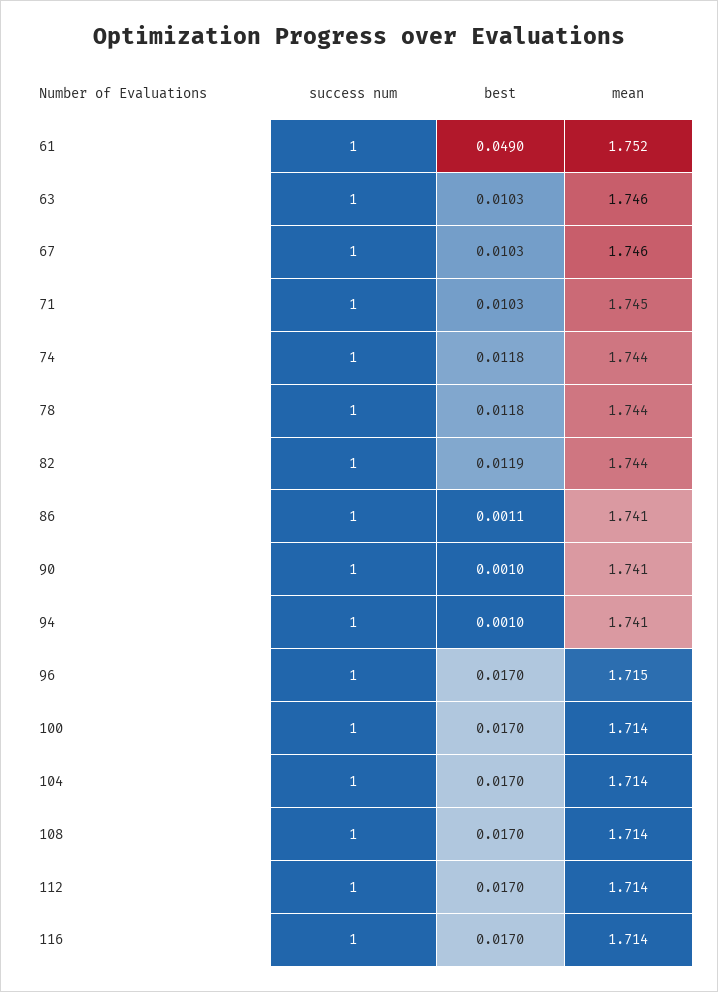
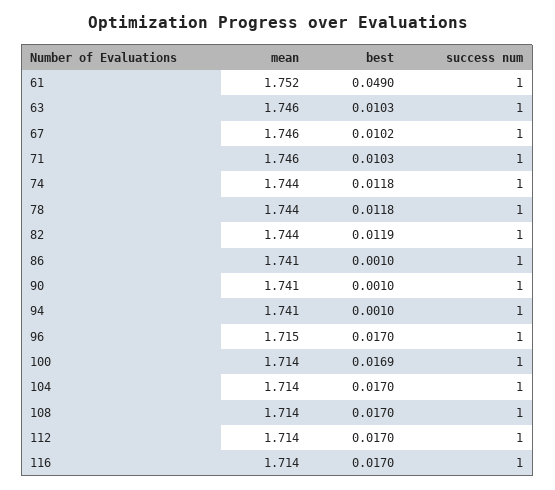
  {
    "success num": {
      "61": 1,
      "63": 1,
      "67": 1,
      "71": 1,
      "74": 1,
      "78": 1,
      "82": 1,
      "86": 1,
      "90": 1,
      "94": 1,
      "96": 1,
      "100": 1,
      "104": 1,
      "108": 1,
      "112": 1,
      "116": 1
    },
    "best": {
      "61": 0.049,
      "63": 0.0103,
-     "67": 0.0103,
+     "67": 0.0102,
      "71": 0.0103,
      "74": 0.0118,
      "78": 0.0118,
      "82": 0.0119,
-     "86": 0.0011,
+     "86": 0.001,
      "90": 0.001,
      "94": 0.001,
      "96": 0.017,
-     "100": 0.017,
+     "100": 0.0169,
      "104": 0.017,
      "108": 0.017,
      "112": 0.017,
      "116": 0.017
    },
    "mean": {
      "61": 1.752,
      "63": 1.746,
      "67": 1.746,
-     "71": 1.745,
+     "71": 1.746,
      "74": 1.744,
      "78": 1.744,
      "82": 1.744,
      "86": 1.741,
      "90": 1.741,
      "94": 1.741,
      "96": 1.715,
      "100": 1.714,
      "104": 1.714,
      "108": 1.714,
      "112": 1.714,
      "116": 1.714
    }
  }

